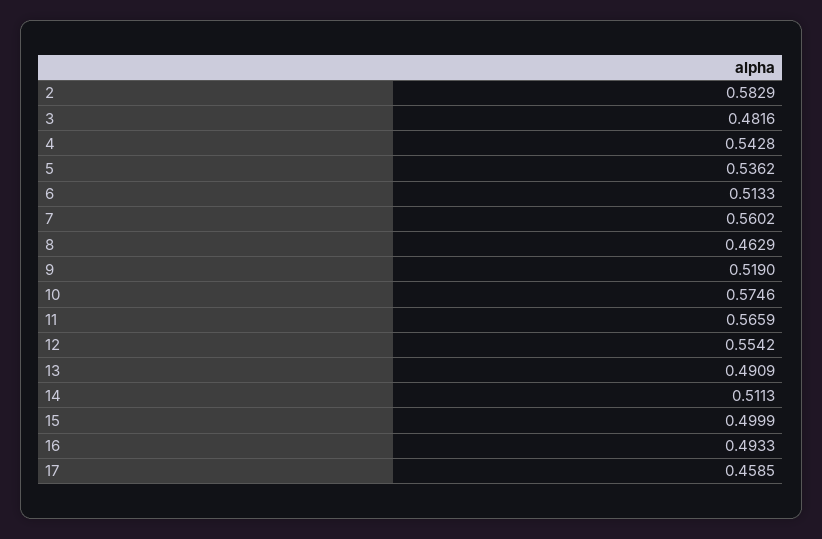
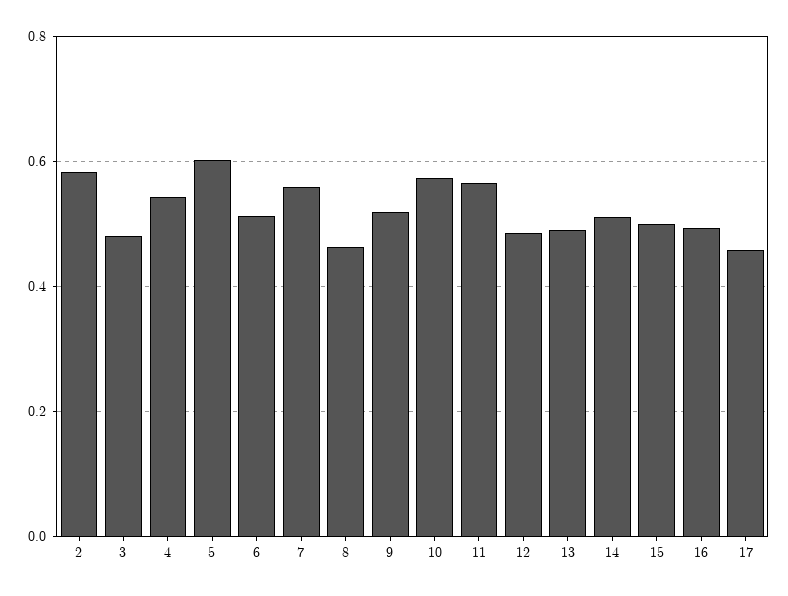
  {
    "2": 0.5829,
    "3": 0.4816,
    "4": 0.5428,
-   "5": 0.5362,
+   "5": 0.6,
    "6": 0.5133,
    "7": 0.5602,
    "8": 0.4629,
    "9": 0.519,
    "10": 0.5746,
    "11": 0.5659,
-   "12": 0.5542,
+   "12": 0.48,
    "13": 0.4909,
    "14": 0.5113,
    "15": 0.4999,
    "16": 0.4933,
    "17": 0.4585
  }

